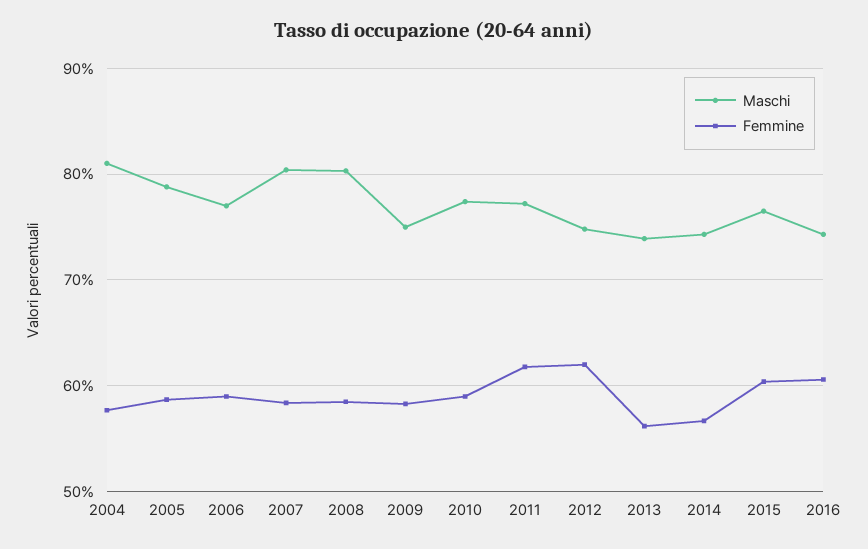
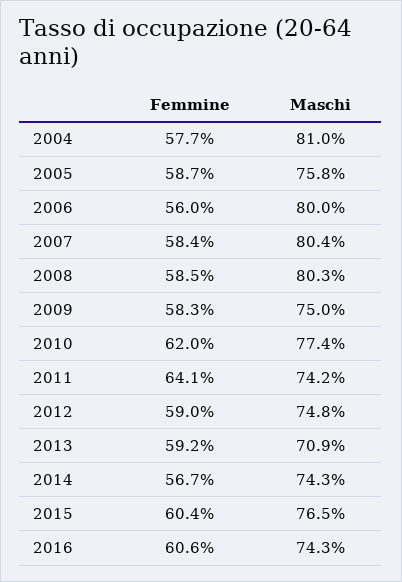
  {
    "Maschi": {
      "2004": 81,
-     "2005": 79,
+     "2005": 75.8,
-     "2006": 77,
+     "2006": 80,
      "2007": 80.4,
      "2008": 80.3,
      "2009": 75,
      "2010": 77.4,
-     "2011": 77,
+     "2011": 74.2,
      "2012": 74.8,
-     "2013": 74,
+     "2013": 70.9,
      "2014": 74.3,
      "2015": 76.5,
      "2016": 74.3
    },
    "Femmine": {
      "2004": 57.7,
      "2005": 58.7,
-     "2006": 59,
+     "2006": 56,
      "2007": 58.4,
      "2008": 58.5,
      "2009": 58.3,
-     "2010": 59,
+     "2010": 62,
-     "2011": 62,
+     "2011": 64.1,
-     "2012": 62,
+     "2012": 59,
-     "2013": 56,
+     "2013": 59.2,
      "2014": 56.7,
      "2015": 60.4,
      "2016": 60.6
    }
  }

